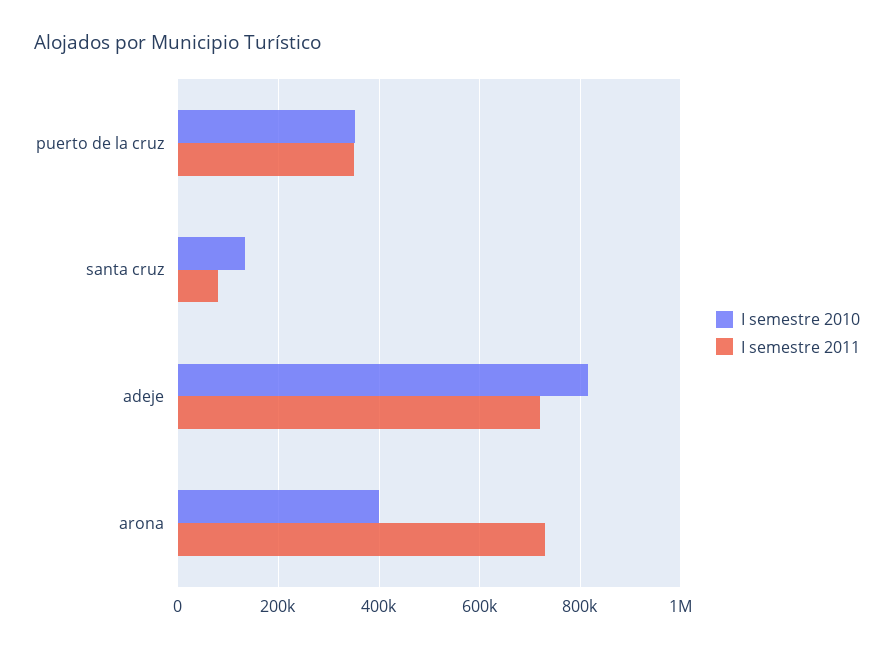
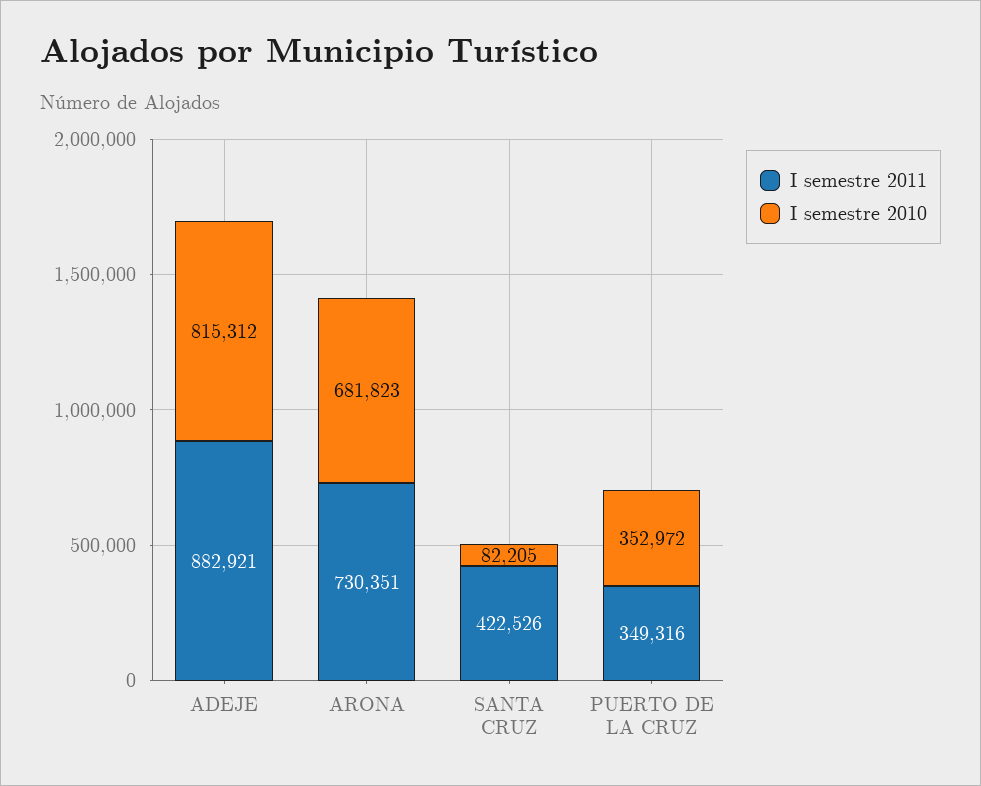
  {
    "I semestre 2010": {
      "puerto de la cruz": 352972,
-     "santa cruz": 140000,
+     "santa cruz": 82205,
      "adeje": 815312,
-     "arona": 400000
+     "arona": 681823
    },
    "I semestre 2011": {
      "puerto de la cruz": 349316,
-     "santa cruz": 80000,
+     "santa cruz": 422526,
-     "adeje": 720000,
+     "adeje": 882921,
      "arona": 730351
    }
  }

